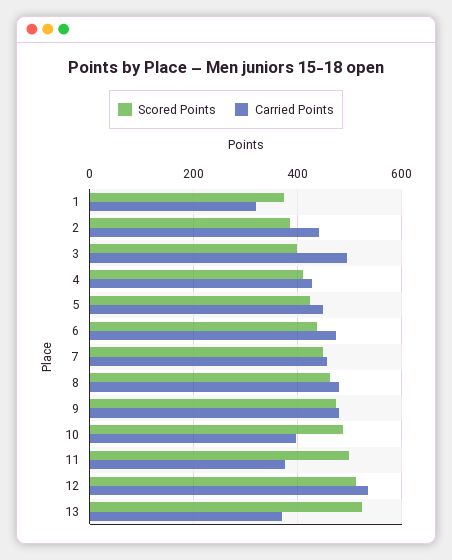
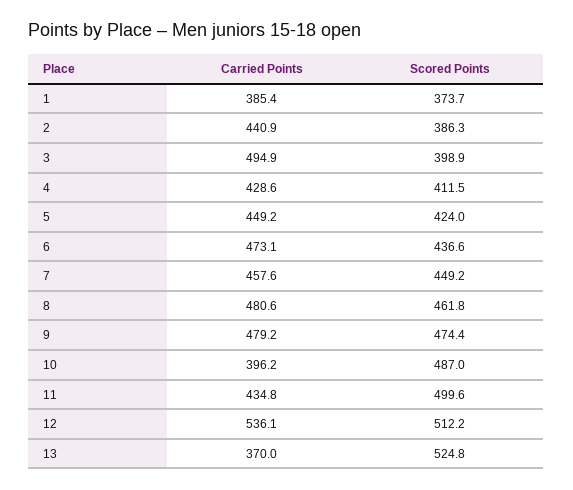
  {
    "Scored Points": {
      "1": 373.7,
      "2": 386.3,
      "3": 398.9,
      "4": 411.5,
      "5": 424,
      "6": 436.6,
      "7": 449.2,
      "8": 461.8,
      "9": 474.4,
      "10": 487,
      "11": 499.6,
      "12": 512.2,
      "13": 524.8
    },
    "Carried Points": {
-     "1": 320,
+     "1": 385.4,
      "2": 440.9,
      "3": 494.9,
      "4": 428.6,
      "5": 449.2,
      "6": 473.1,
      "7": 457.6,
      "8": 480.6,
      "9": 479.2,
      "10": 396.2,
-     "11": 380,
+     "11": 434.8,
      "12": 536.1,
      "13": 370
    }
  }

